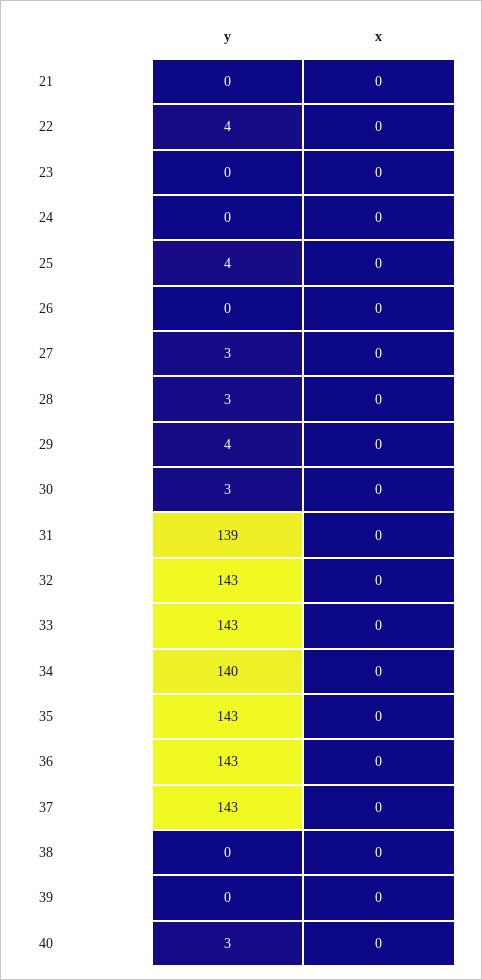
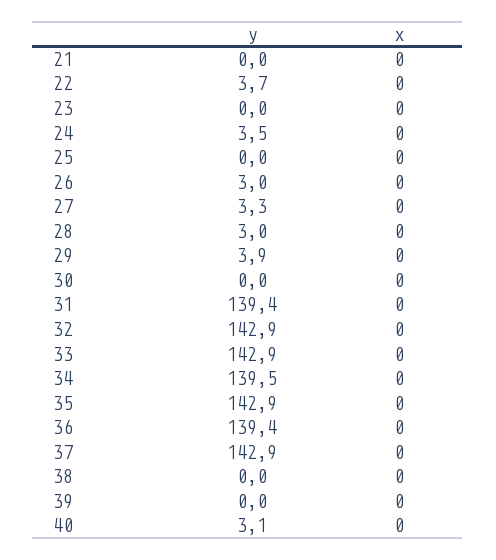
  {
    "y": {
      "21": 0,
      "22": 3.7,
      "23": 0,
-     "24": 0,
+     "24": 3.5,
-     "25": 4,
+     "25": 0,
-     "26": 0,
+     "26": 3,
      "27": 3.3,
      "28": 3,
      "29": 3.9,
-     "30": 3,
+     "30": 0,
      "31": 139.4,
      "32": 142.9,
      "33": 142.9,
      "34": 139.5,
      "35": 142.9,
-     "36": 143,
+     "36": 139.4,
      "37": 142.9,
      "38": 0,
      "39": 0,
      "40": 3.1
    },
    "x": {
      "21": 0,
      "22": 0,
      "23": 0,
      "24": 0,
      "25": 0,
      "26": 0,
      "27": 0,
      "28": 0,
      "29": 0,
      "30": 0,
      "31": 0,
      "32": 0,
      "33": 0,
      "34": 0,
      "35": 0,
      "36": 0,
      "37": 0,
      "38": 0,
      "39": 0,
      "40": 0
    }
  }

